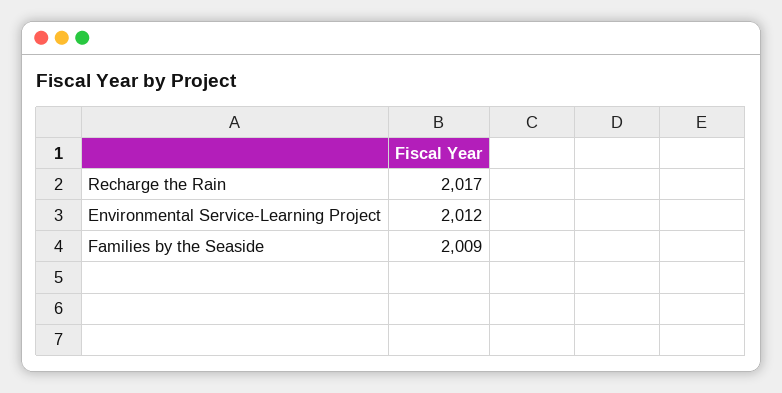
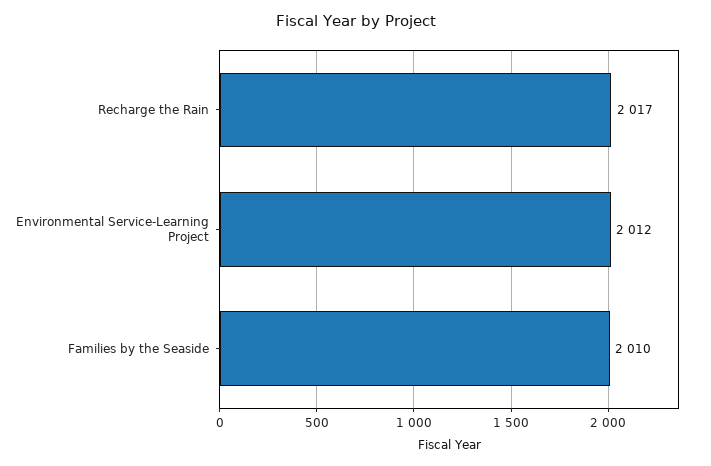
  {
    "Recharge the Rain": 2017,
    "Environmental Service-Learning Project": 2012,
-   "Families by the Seaside": 2009
+   "Families by the Seaside": 2010
  }

